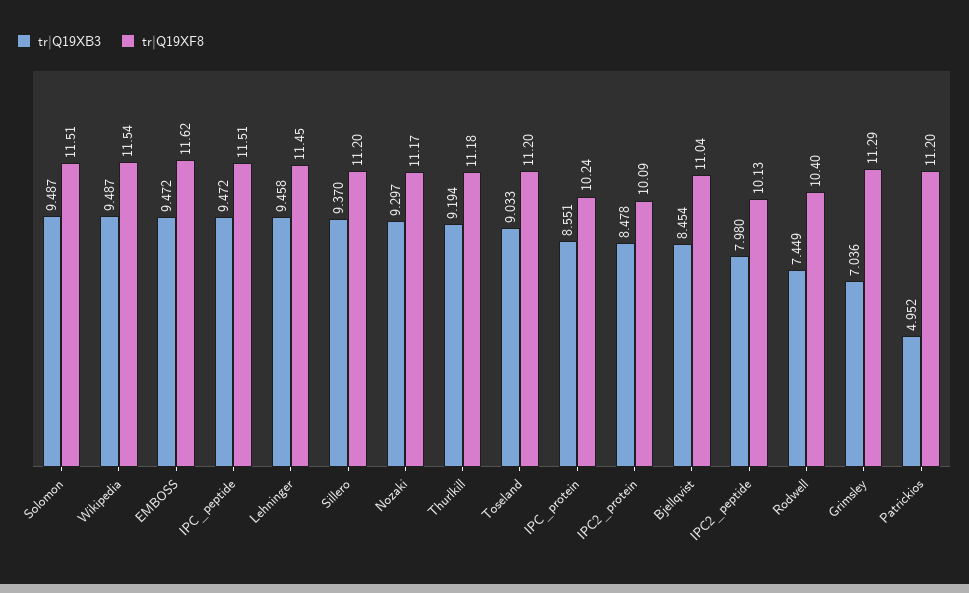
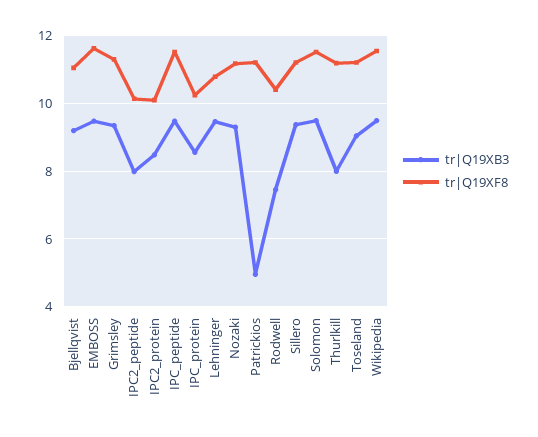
  {
    "tr|Q19XB3": {
      "Solomon": 9.487,
      "Wikipedia": 9.487,
      "EMBOSS": 9.472,
      "IPC_peptide": 9.472,
      "Lehninger": 9.458,
      "Sillero": 9.37,
      "Nozaki": 9.297,
-     "Thurlkill": 9.194,
+     "Thurlkill": 8,
      "Toseland": 9.033,
      "IPC_protein": 8.551,
      "IPC2_protein": 8.478,
-     "Bjellqvist": 8.454,
+     "Bjellqvist": 9.2,
      "IPC2_peptide": 7.98,
      "Rodwell": 7.449,
-     "Grimsley": 7.036,
+     "Grimsley": 9.4,
      "Patrickios": 4.952
    },
    "tr|Q19XF8": {
      "Solomon": 11.51,
      "Wikipedia": 11.54,
      "EMBOSS": 11.62,
      "IPC_peptide": 11.51,
-     "Lehninger": 11.45,
+     "Lehninger": 10.8,
      "Sillero": 11.2,
      "Nozaki": 11.17,
      "Thurlkill": 11.18,
      "Toseland": 11.2,
      "IPC_protein": 10.24,
      "IPC2_protein": 10.09,
      "Bjellqvist": 11.04,
      "IPC2_peptide": 10.13,
      "Rodwell": 10.4,
      "Grimsley": 11.29,
      "Patrickios": 11.2
    }
  }

